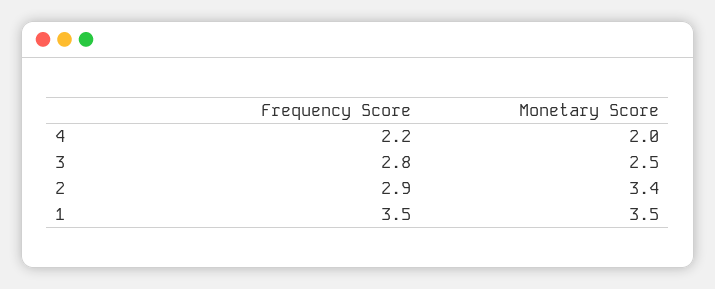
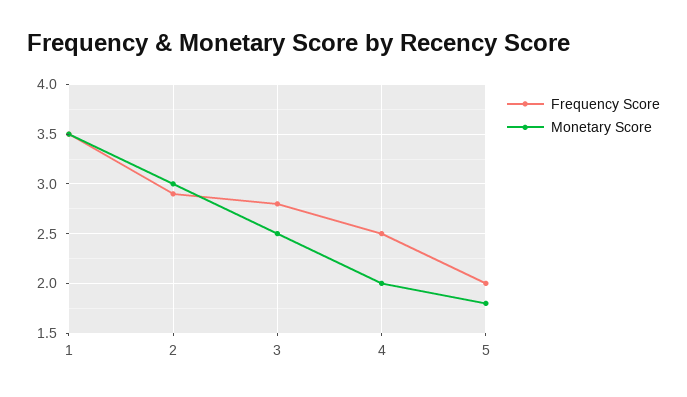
  {
    "Frequency Score": {
-     "4": 2.2,
+     "4": 2.5,
      "3": 2.8,
      "2": 2.9,
-     "1": 3.5
+     "1": 3.5,
+     "5": 2
    },
    "Monetary Score": {
      "4": 2,
      "3": 2.5,
-     "2": 3.4,
+     "2": 3,
-     "1": 3.5
+     "1": 3.5,
+     "5": 1.8
    }
  }

